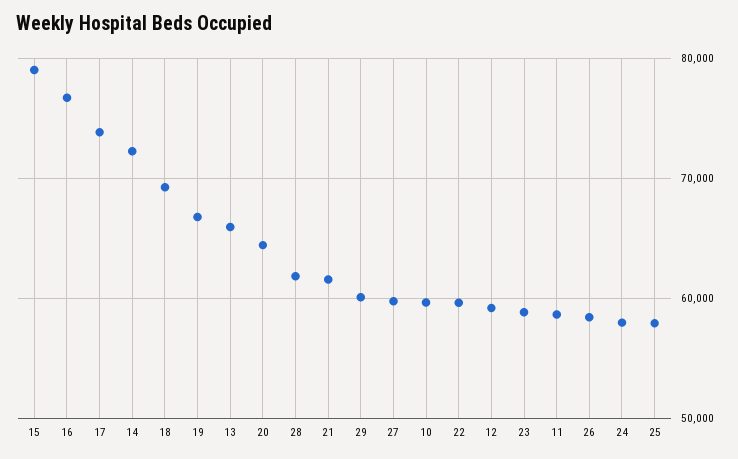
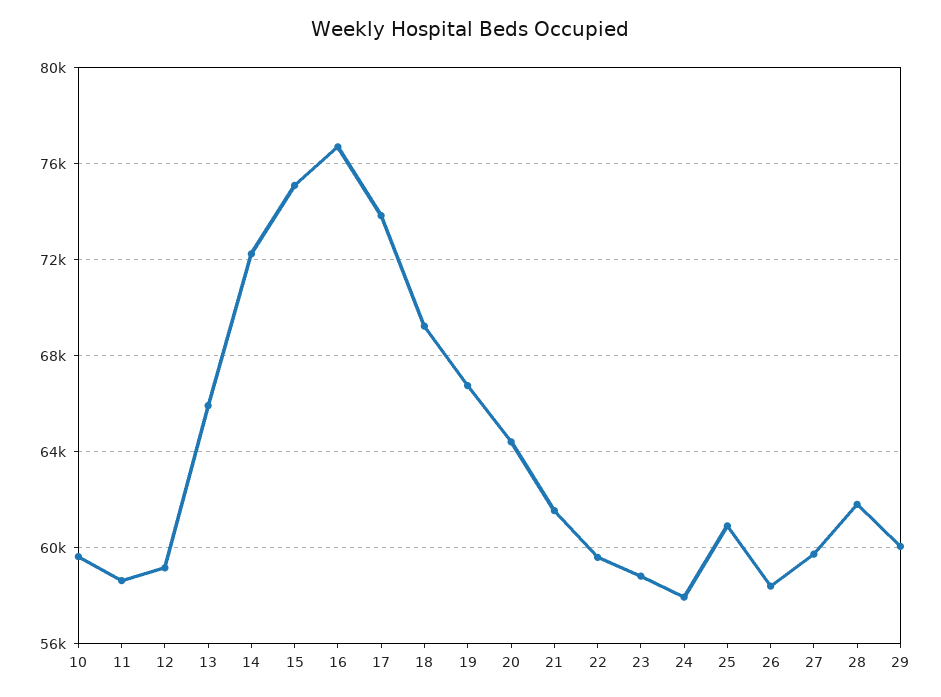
  {
-   "15": 79000,
+   "15": 75000,
    "16": 76500,
    "17": 74000,
    "14": 72000,
    "18": 69000,
    "19": 67000,
    "13": 66000,
    "20": 64500,
    "28": 62000,
    "21": 61500,
    "29": 60000,
    "27": 59500,
    "10": 59500,
    "22": 59500,
    "12": 59000,
    "23": 59000,
    "11": 58500,
    "26": 58500,
    "24": 58000,
-   "25": 58000
+   "25": 61000
  }

